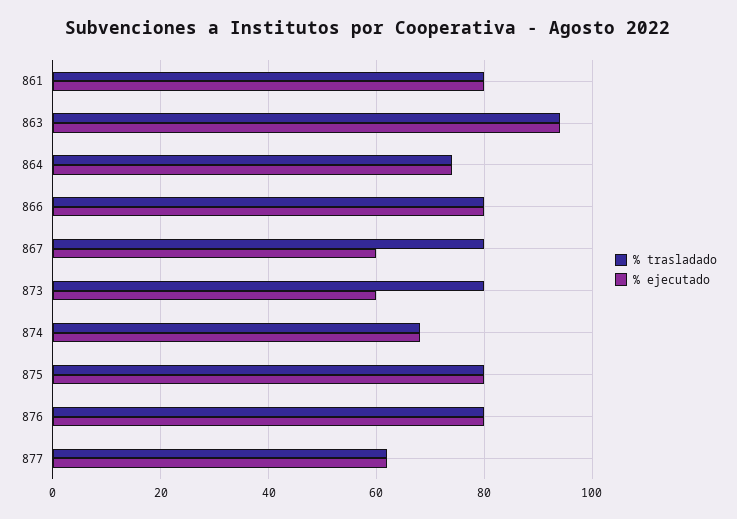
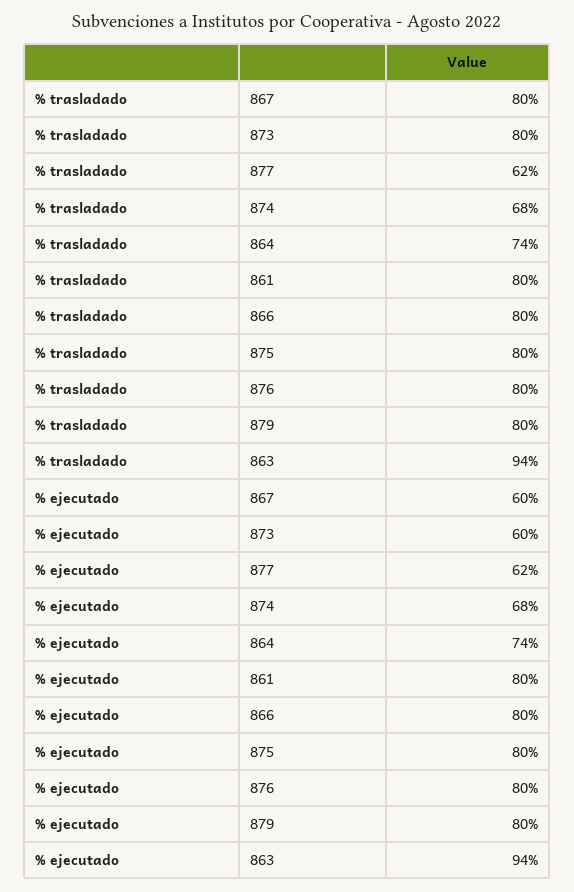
  {
    "% trasladado": {
      "861": 80,
      "863": 94,
      "864": 74,
      "866": 80,
      "867": 80,
      "873": 80,
      "874": 68,
      "875": 80,
      "876": 80,
-     "877": 62
+     "877": 62,
+     "879": 80
    },
    "% ejecutado": {
      "861": 80,
      "863": 94,
      "864": 74,
      "866": 80,
      "867": 60,
      "873": 60,
      "874": 68,
      "875": 80,
      "876": 80,
-     "877": 62
+     "877": 62,
+     "879": 80
    }
  }

